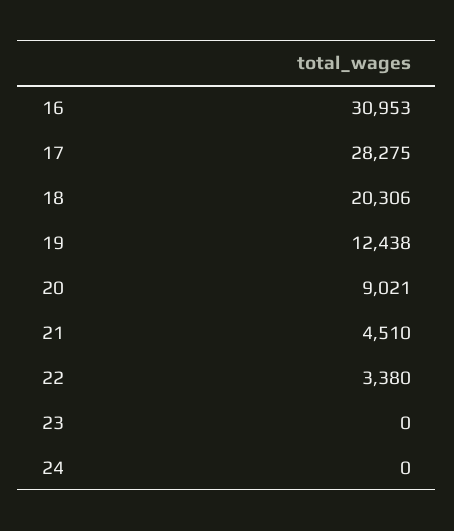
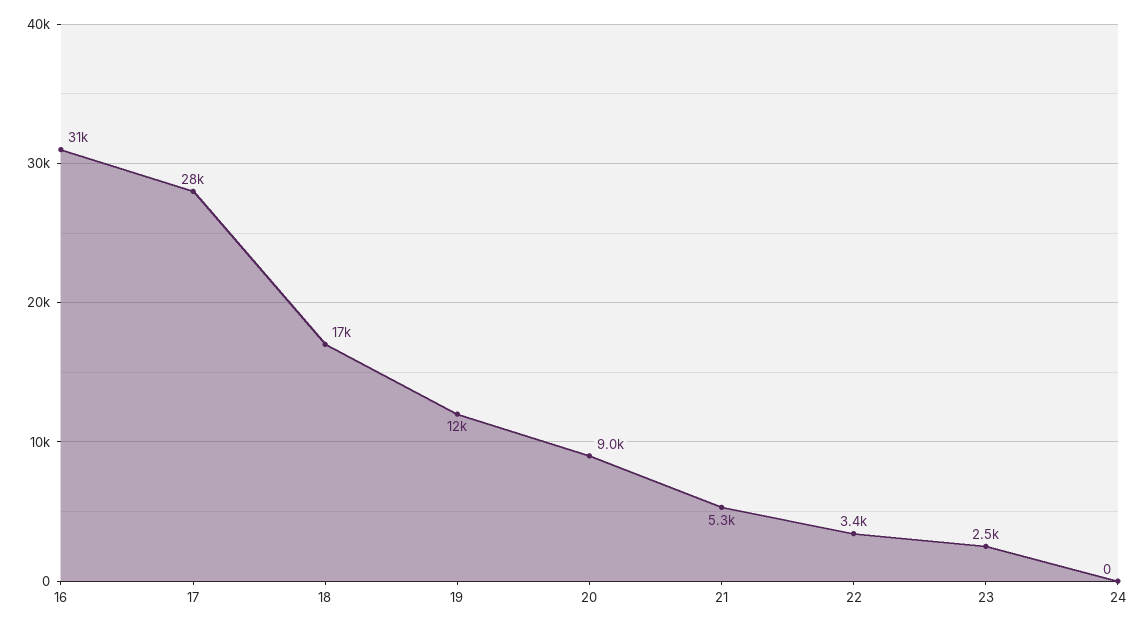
  {
    "16": 30953,
    "17": 28275,
-   "18": 20306,
+   "18": 17000,
    "19": 12438,
    "20": 9021,
-   "21": 4510,
+   "21": 5300,
    "22": 3380,
-   "23": 0,
+   "23": 2500,
    "24": 0
  }

